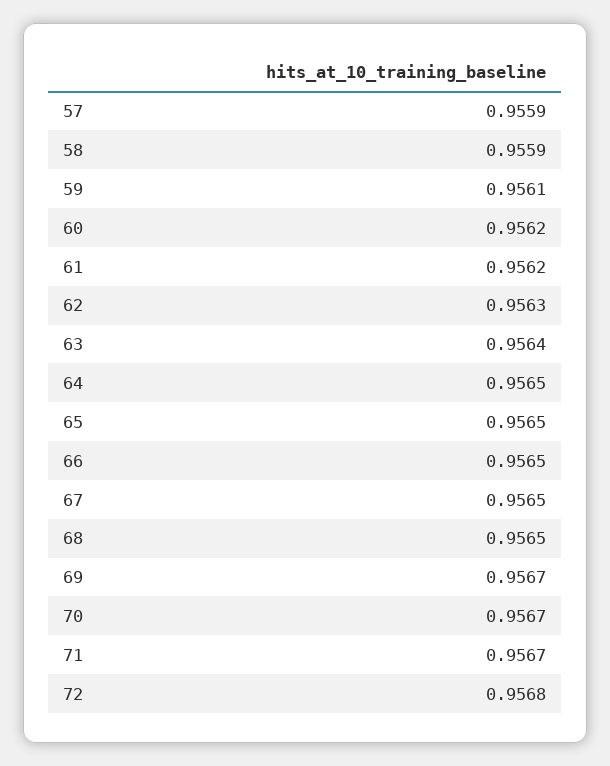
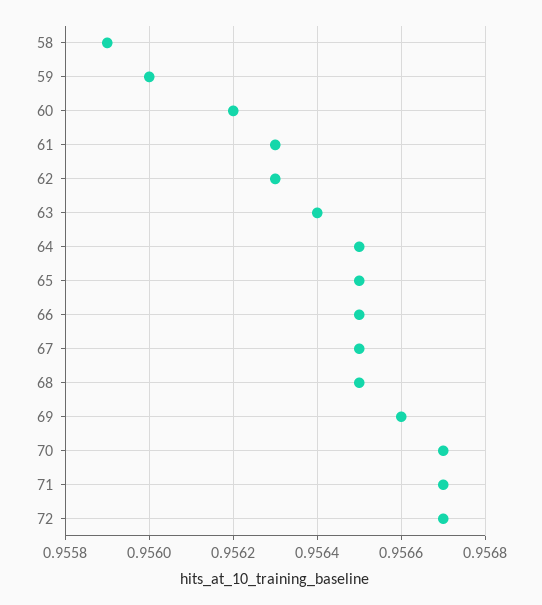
  {
-   "57": 0.9559,
    "58": 0.9559,
-   "59": 0.9561,
+   "59": 0.956,
    "60": 0.9562,
-   "61": 0.9562,
+   "61": 0.9563,
    "62": 0.9563,
    "63": 0.9564,
    "64": 0.9565,
    "65": 0.9565,
    "66": 0.9565,
    "67": 0.9565,
    "68": 0.9565,
-   "69": 0.9567,
+   "69": 0.9566,
    "70": 0.9567,
    "71": 0.9567,
-   "72": 0.9568
+   "72": 0.9567
  }

